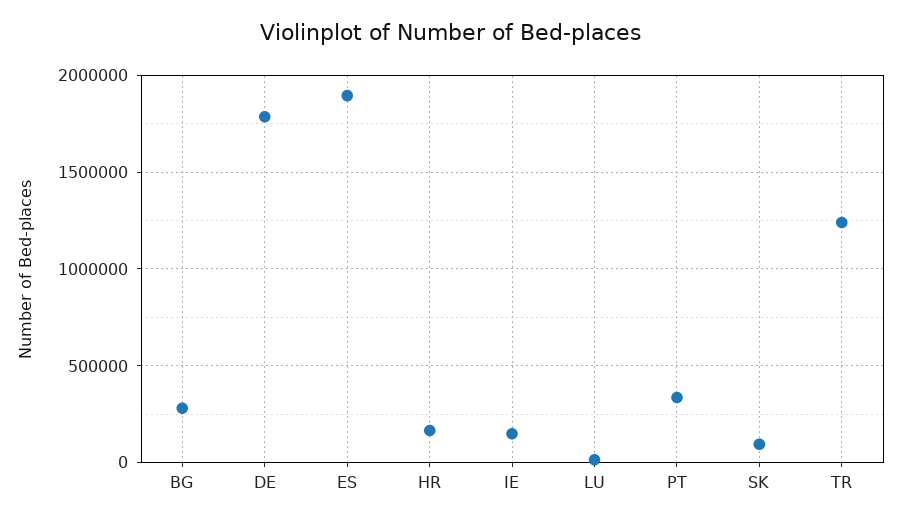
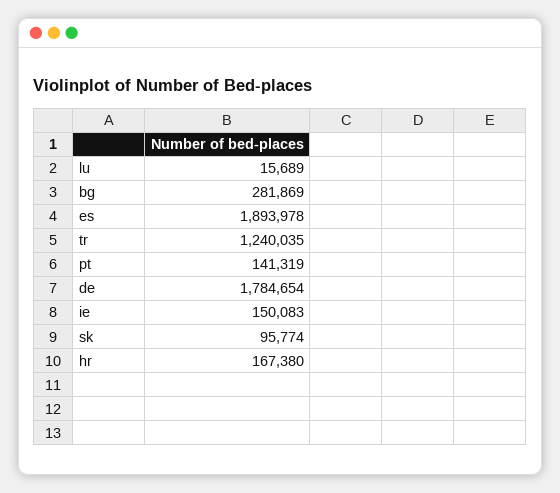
  {
    "BG": 281869,
    "DE": 1784654,
    "ES": 1893978,
    "HR": 167380,
    "IE": 150083,
    "LU": 15689,
-   "PT": 350000,
+   "PT": 141319,
    "SK": 95774,
    "TR": 1240035
  }

